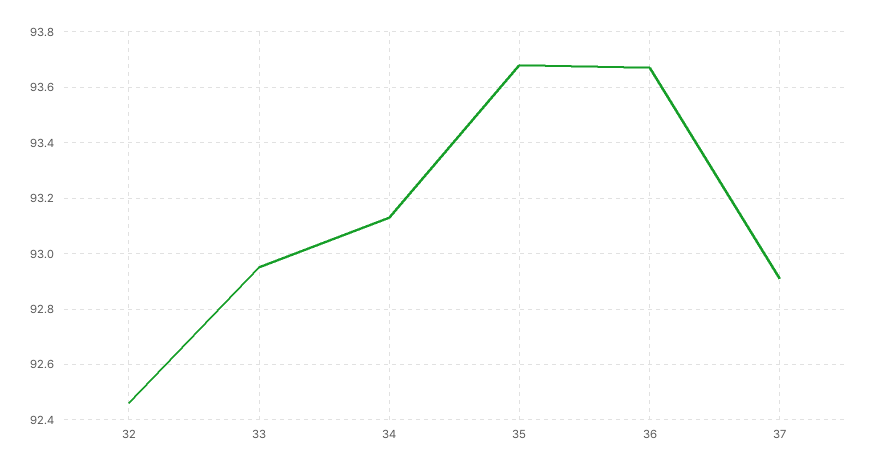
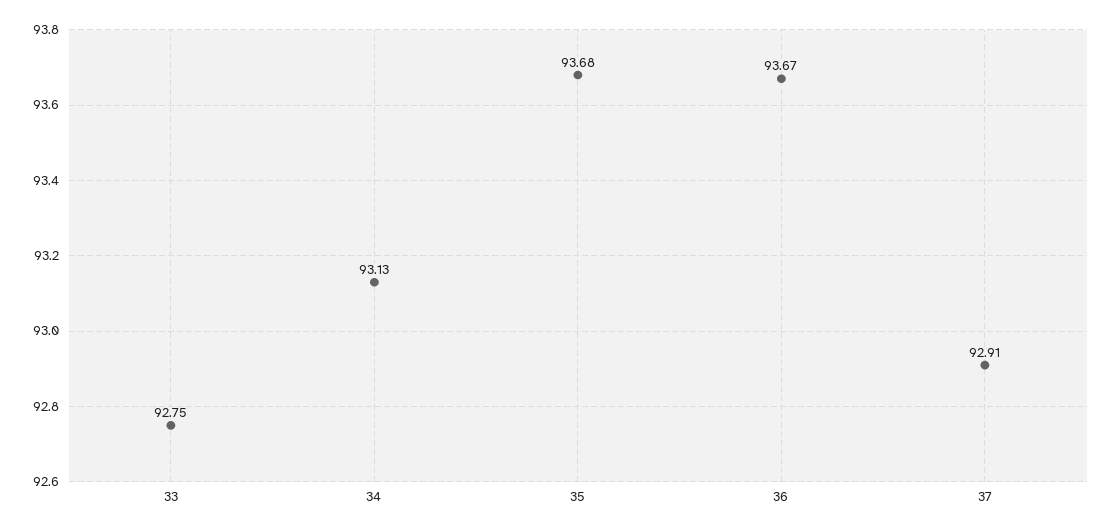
  {
-   "32": 92.45,
-   "33": 92.95,
+   "33": 92.75,
    "34": 93.13,
    "35": 93.68,
    "36": 93.67,
    "37": 92.91
  }

